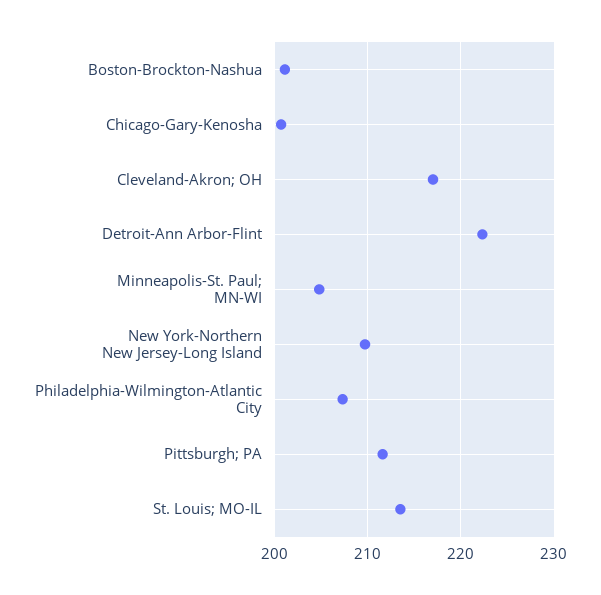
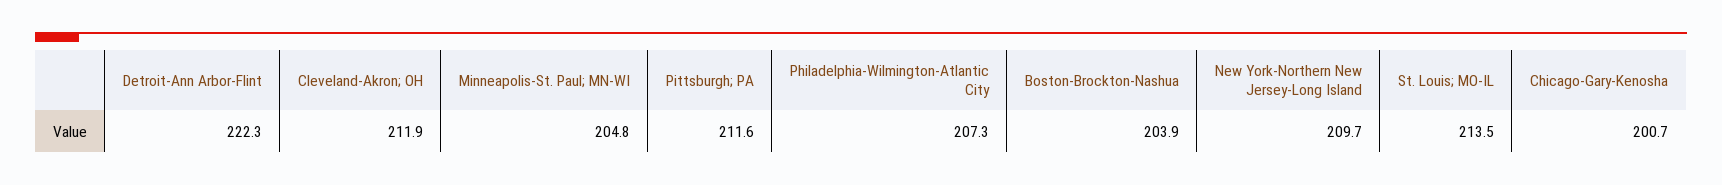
  {
-   "Boston-Brockton-Nashua": 201,
+   "Boston-Brockton-Nashua": 203.9,
    "Chicago-Gary-Kenosha": 200.7,
-   "Cleveland-Akron; OH": 217,
+   "Cleveland-Akron; OH": 211.9,
    "Detroit-Ann Arbor-Flint": 222.3,
    "Minneapolis-St. Paul; MN-WI": 204.8,
    "New York-Northern New Jersey-Long Island": 209.7,
    "Philadelphia-Wilmington-Atlantic City": 207.3,
    "Pittsburgh; PA": 211.6,
    "St. Louis; MO-IL": 213.5
  }

